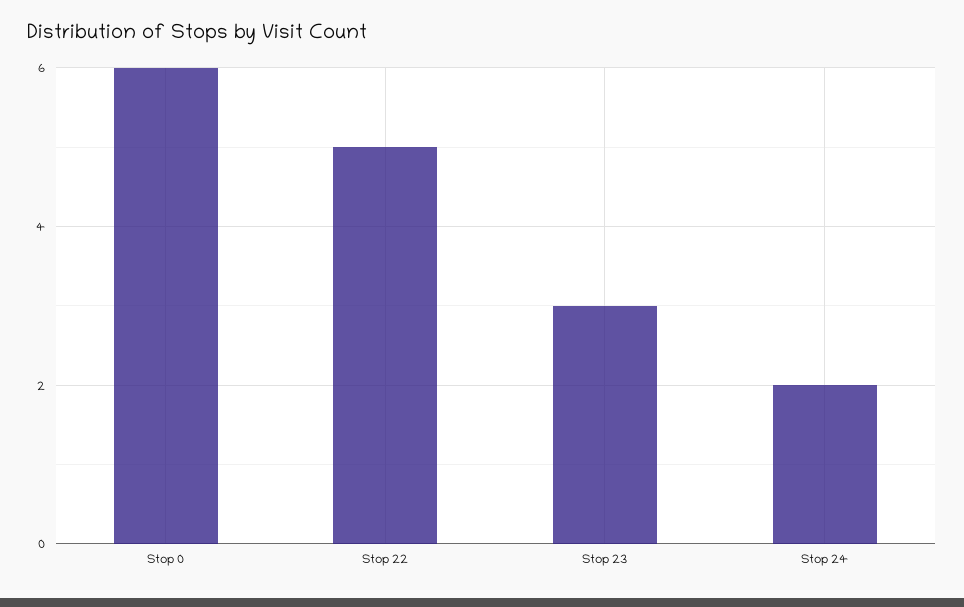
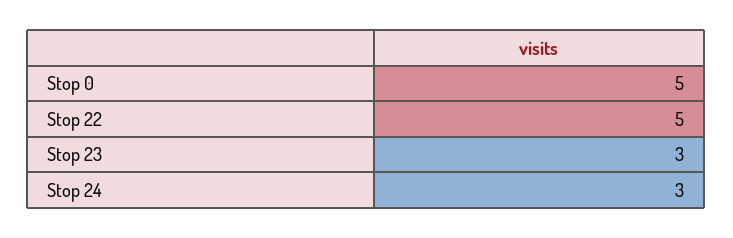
  {
-   "Stop 0": 6,
+   "Stop 0": 5,
    "Stop 22": 5,
    "Stop 23": 3,
-   "Stop 24": 2
+   "Stop 24": 3
  }

